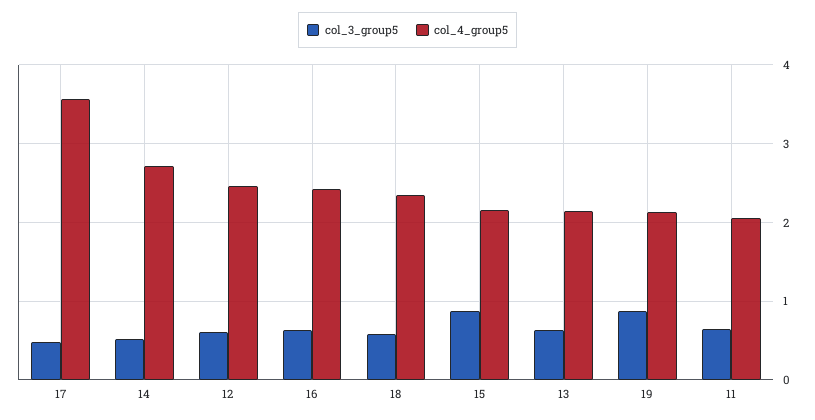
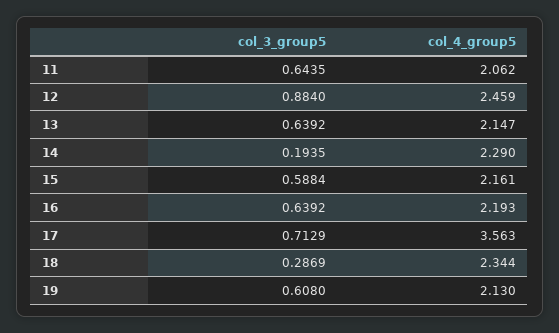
  {
    "col_3_group5": {
-     "17": 0.5,
+     "17": 0.7129,
-     "14": 0.5,
+     "14": 0.1935,
-     "12": 0.6,
+     "12": 0.884,
      "16": 0.6392,
-     "18": 0.6,
+     "18": 0.2869,
-     "15": 0.9,
+     "15": 0.5884,
      "13": 0.6392,
-     "19": 0.9,
+     "19": 0.608,
      "11": 0.6435
    },
    "col_4_group5": {
      "17": 3.563,
-     "14": 2.7,
+     "14": 2.29,
      "12": 2.459,
-     "16": 2.4,
+     "16": 2.193,
      "18": 2.344,
      "15": 2.161,
      "13": 2.147,
      "19": 2.13,
      "11": 2.062
    }
  }

